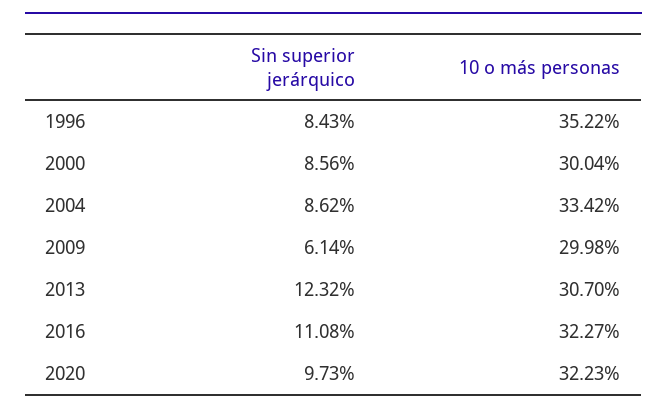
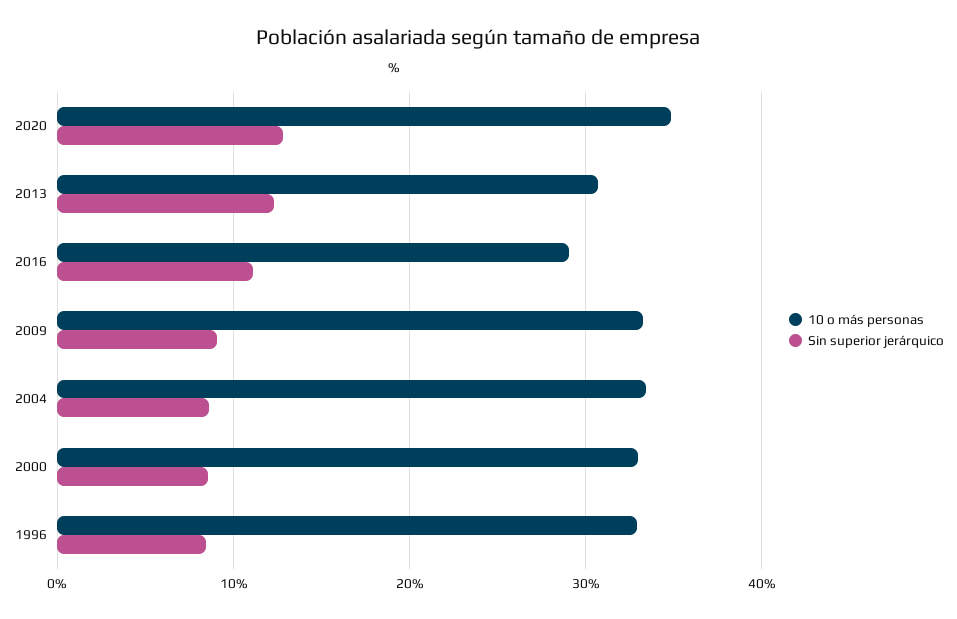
  {
    "Sin superior jerárquico": {
      "1996": 8.43,
      "2000": 8.56,
      "2004": 8.62,
-     "2009": 6.14,
+     "2009": 9,
      "2013": 12.32,
      "2016": 11.08,
-     "2020": 9.73
+     "2020": 13
    },
    "10 o más personas": {
-     "1996": 35.22,
+     "1996": 33,
-     "2000": 30.04,
+     "2000": 33,
      "2004": 33.42,
-     "2009": 29.98,
+     "2009": 33,
      "2013": 30.7,
-     "2016": 32.27,
+     "2016": 29,
-     "2020": 32.23
+     "2020": 35
    }
  }

